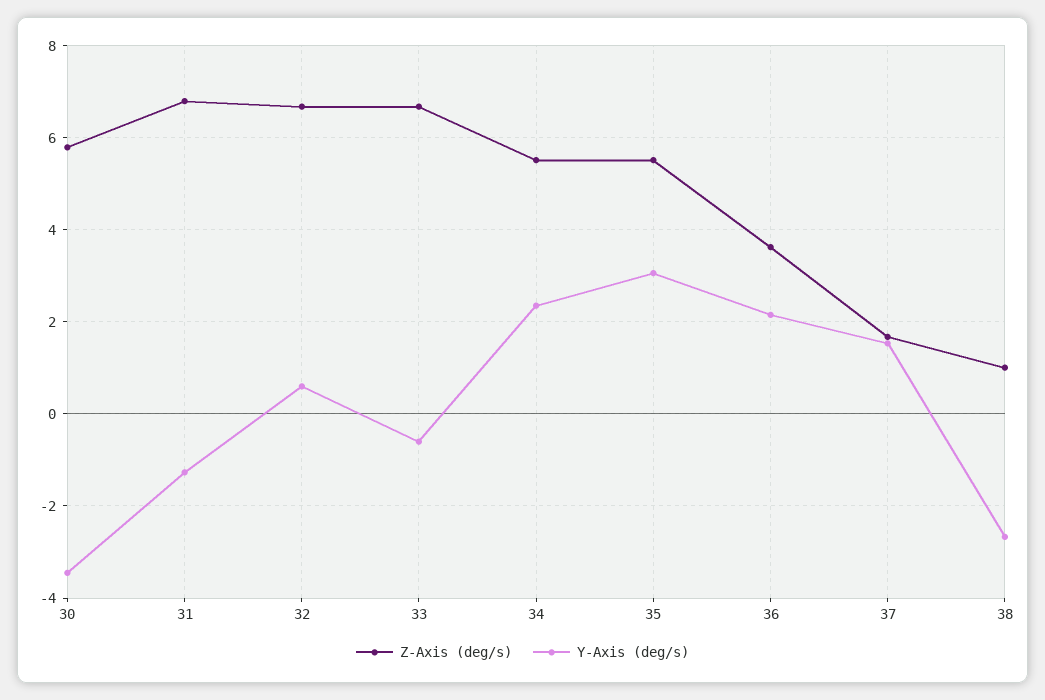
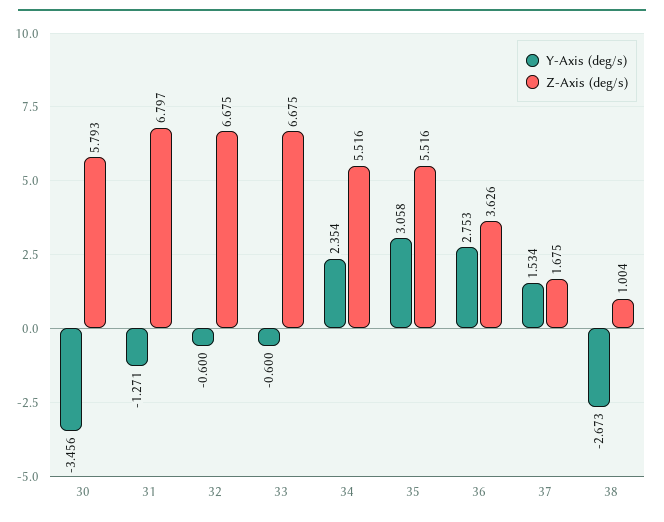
  {
    "Z-Axis (deg/s)": {
      "30": 5.793,
      "31": 6.797,
      "32": 6.675,
      "33": 6.675,
      "34": 5.516,
      "35": 5.516,
      "36": 3.626,
      "37": 1.675,
      "38": 1.004
    },
    "Y-Axis (deg/s)": {
      "30": -3.456,
      "31": -1.271,
-     "32": 0.6,
+     "32": -0.6,
      "33": -0.6,
      "34": 2.354,
      "35": 3.058,
-     "36": 2.2,
+     "36": 2.753,
      "37": 1.534,
      "38": -2.673
    }
  }

